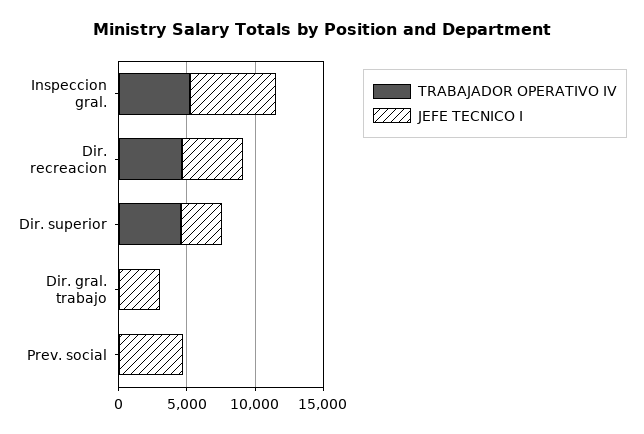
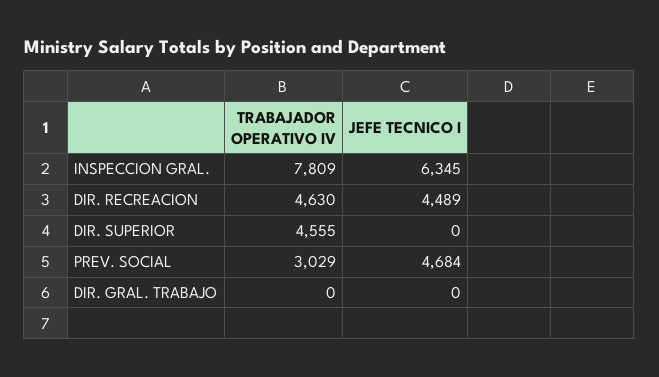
  {
    "TRABAJADOR OPERATIVO IV": {
-     "Inspeccion gral.": 5000,
+     "Inspeccion gral.": 7809,
      "Dir. recreacion": 4630,
      "Dir. superior": 4555,
      "Dir. gral. trabajo": 0,
-     "Prev. social": 0
+     "Prev. social": 3029
    },
    "JEFE TECNICO I": {
      "Inspeccion gral.": 6345,
      "Dir. recreacion": 4489,
-     "Dir. superior": 3000,
+     "Dir. superior": 0,
-     "Dir. gral. trabajo": 3000,
+     "Dir. gral. trabajo": 0,
      "Prev. social": 4684
    }
  }

